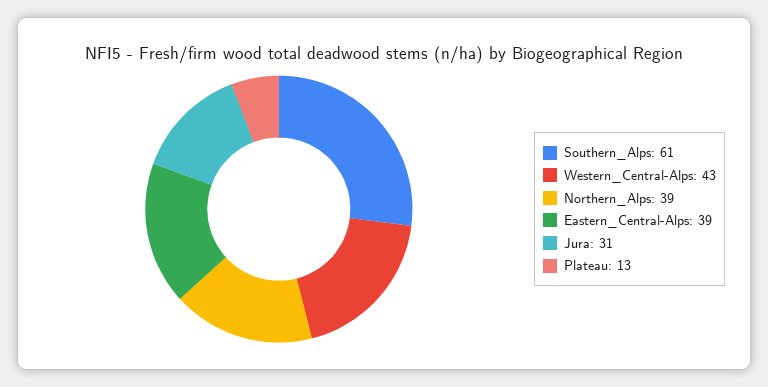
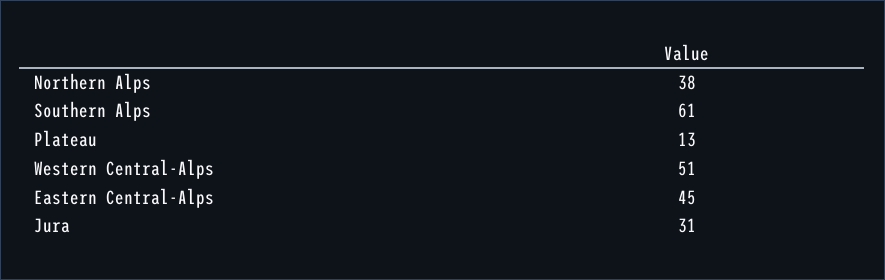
  {
    "Southern_Alps": 61,
-   "Western_Central-Alps": 43,
+   "Western_Central-Alps": 51,
-   "Northern_Alps": 39,
+   "Northern_Alps": 38,
-   "Eastern_Central-Alps": 39,
+   "Eastern_Central-Alps": 45,
    "Jura": 31,
    "Plateau": 13
  }

